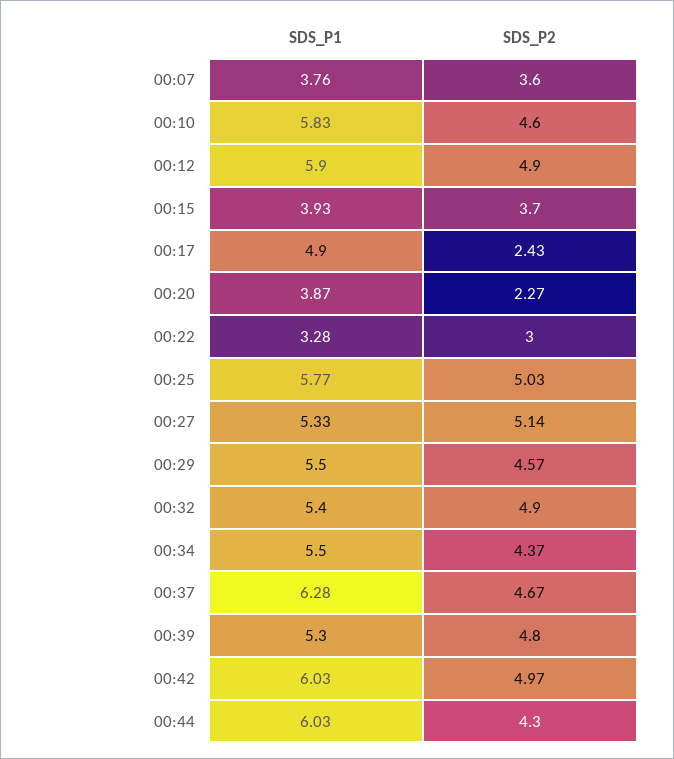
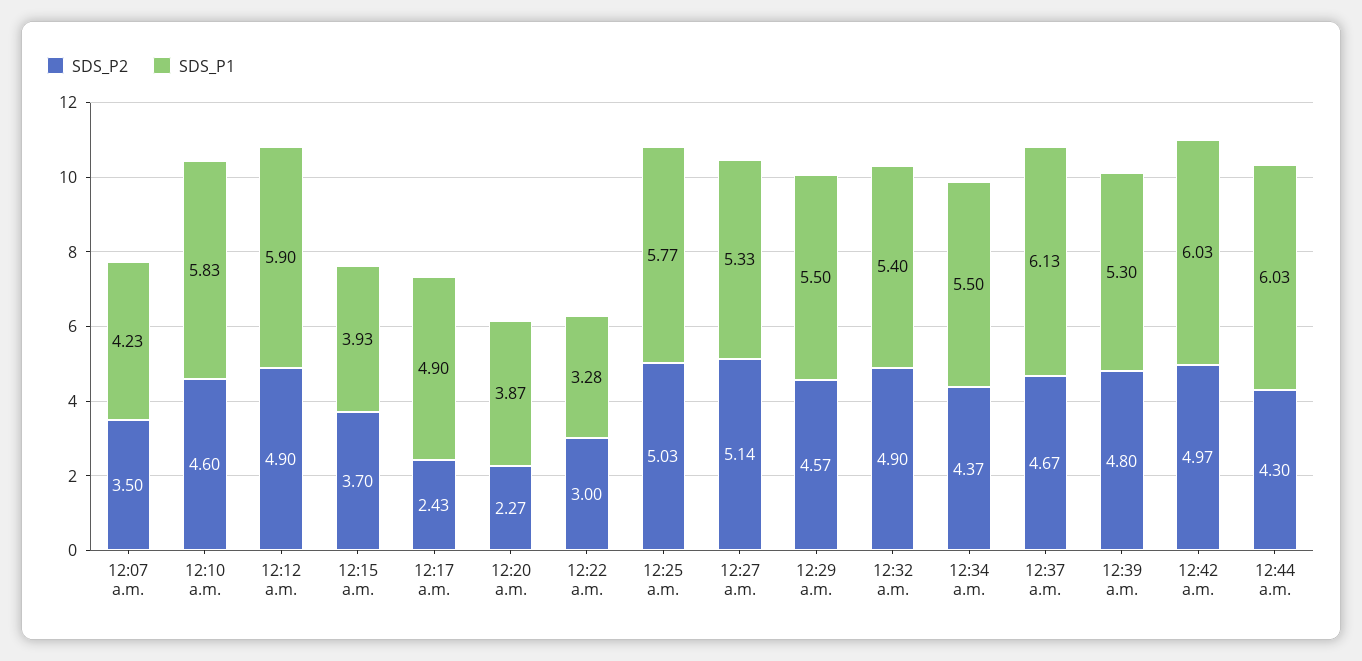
  {
    "SDS_P1": {
-     "00:07": 3.76,
+     "00:07": 4.23,
      "00:10": 5.83,
      "00:12": 5.9,
      "00:15": 3.93,
      "00:17": 4.9,
      "00:20": 3.87,
      "00:22": 3.28,
      "00:25": 5.77,
      "00:27": 5.33,
      "00:29": 5.5,
      "00:32": 5.4,
      "00:34": 5.5,
-     "00:37": 6.28,
+     "00:37": 6.13,
      "00:39": 5.3,
      "00:42": 6.03,
      "00:44": 6.03
    },
    "SDS_P2": {
-     "00:07": 3.6,
+     "00:07": 3.5,
      "00:10": 4.6,
      "00:12": 4.9,
      "00:15": 3.7,
      "00:17": 2.43,
      "00:20": 2.27,
      "00:22": 3,
      "00:25": 5.03,
      "00:27": 5.14,
      "00:29": 4.57,
      "00:32": 4.9,
      "00:34": 4.37,
      "00:37": 4.67,
      "00:39": 4.8,
      "00:42": 4.97,
      "00:44": 4.3
    }
  }

